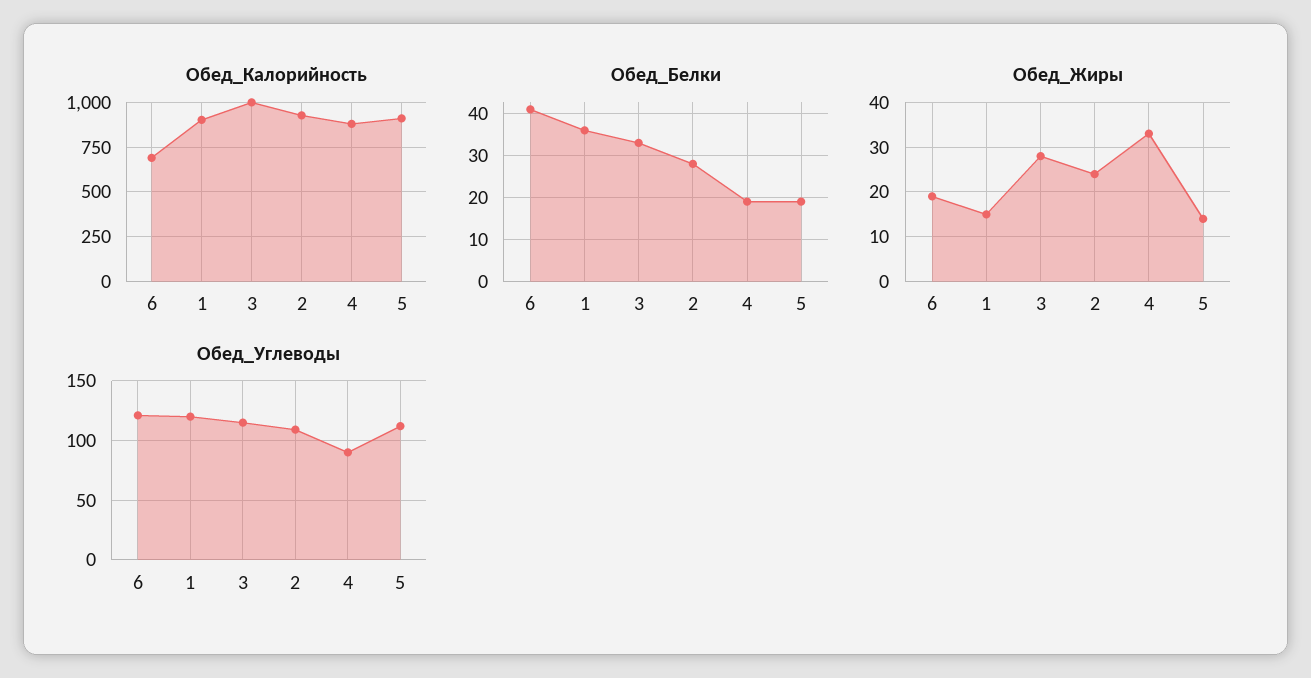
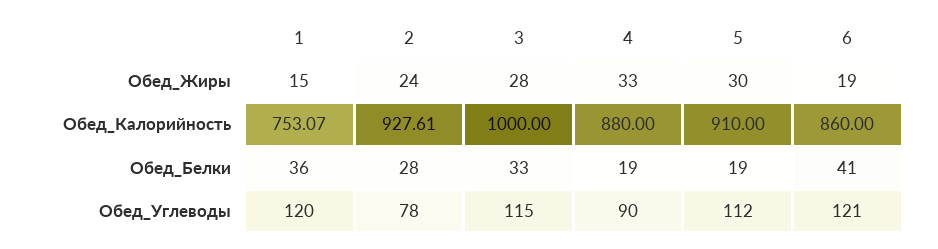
  {
    "Обед_Калорийность": {
-     "6": 700,
+     "6": 860,
-     "1": 900,
+     "1": 753.07,
      "3": 1000,
      "2": 927.61,
      "4": 880,
      "5": 910
    },
    "Обед_Белки": {
      "6": 41,
      "1": 36,
      "3": 33,
      "2": 28,
      "4": 19,
      "5": 19
    },
    "Обед_Жиры": {
      "6": 19,
      "1": 15,
      "3": 28,
      "2": 24,
      "4": 33,
-     "5": 15
+     "5": 30
    },
    "Обед_Углеводы": {
      "6": 121,
      "1": 120,
      "3": 115,
-     "2": 110,
+     "2": 78,
      "4": 90,
      "5": 112
    }
  }

